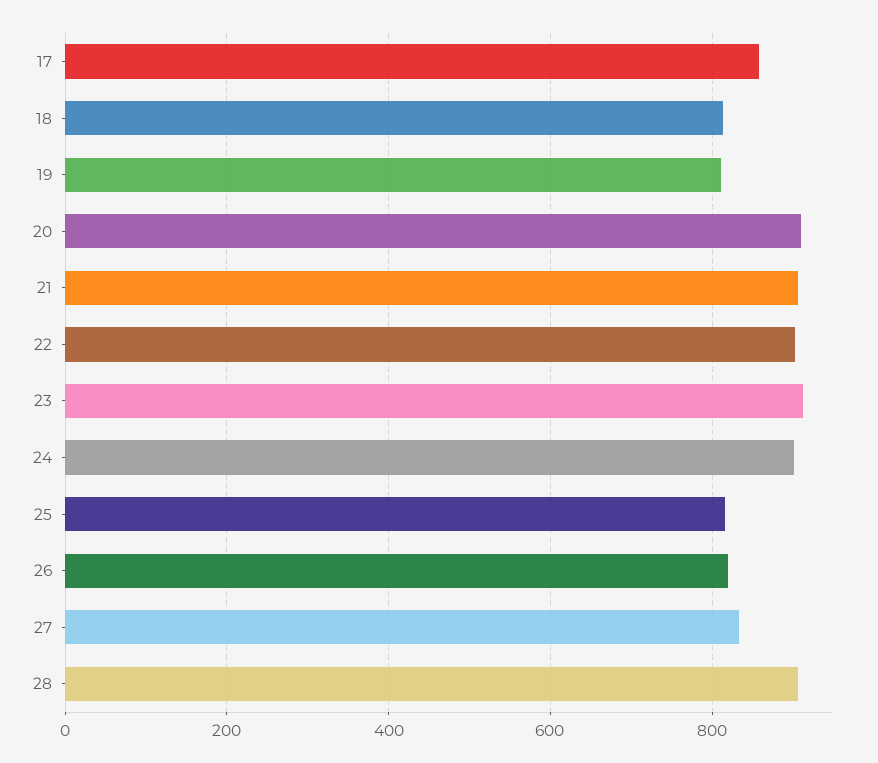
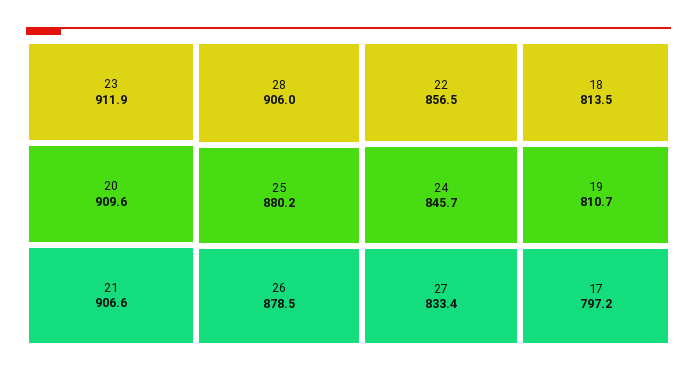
  {
-   "17": 860,
+   "17": 797.2,
    "18": 813.5,
    "19": 810.7,
    "20": 909.6,
    "21": 906.6,
-   "22": 900,
+   "22": 856.5,
    "23": 911.9,
-   "24": 900,
+   "24": 845.7,
-   "25": 820,
+   "25": 880.2,
-   "26": 820,
+   "26": 878.5,
    "27": 833.4,
    "28": 906
  }

